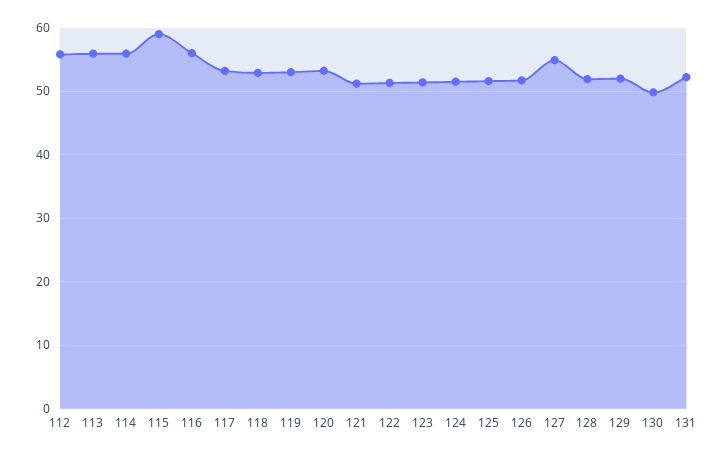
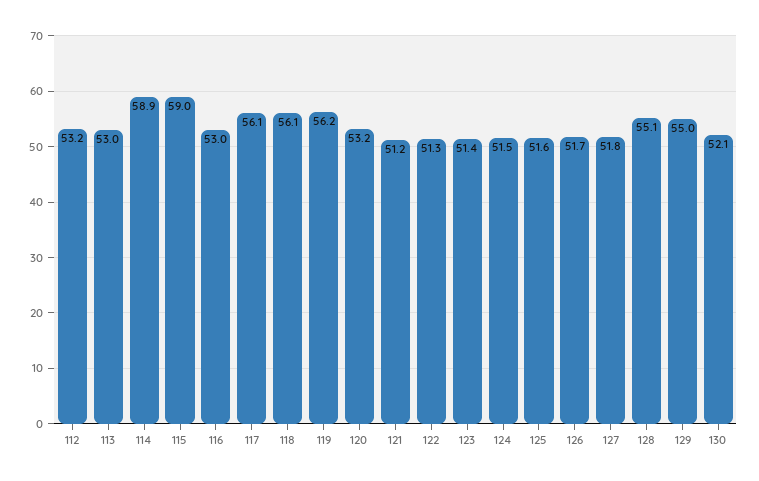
  {
-   "112": 56,
+   "112": 53.2,
-   "113": 56,
+   "113": 53,
-   "114": 56,
+   "114": 58.9,
    "115": 59,
-   "116": 56,
+   "116": 53,
-   "117": 53,
+   "117": 56.1,
-   "118": 53,
+   "118": 56.1,
-   "119": 53,
+   "119": 56.2,
    "120": 53.2,
    "121": 51.2,
    "122": 51.3,
    "123": 51.4,
    "124": 51.5,
    "125": 51.6,
    "126": 51.7,
-   "127": 55,
+   "127": 51.8,
-   "128": 52,
+   "128": 55.1,
-   "129": 52,
+   "129": 55,
-   "130": 50,
+   "130": 52.1
-   "131": 52
  }

